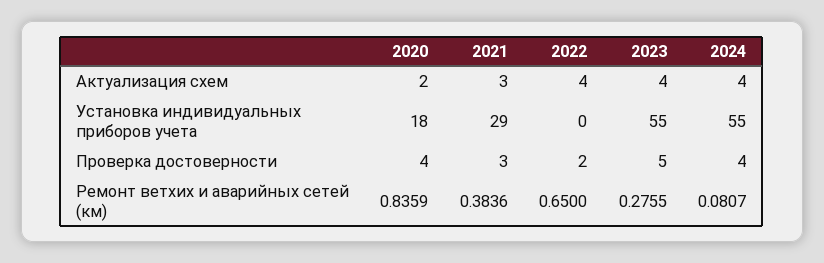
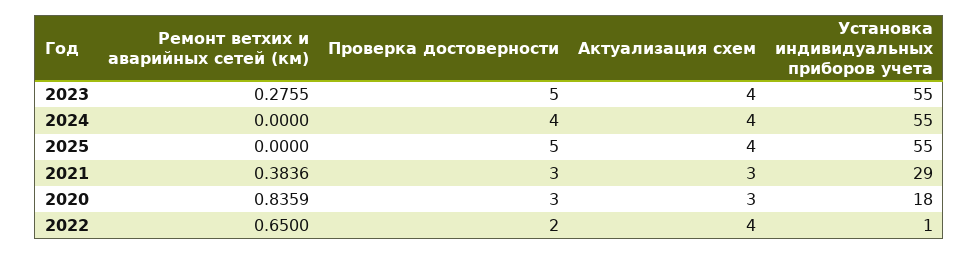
  {
    "2020": {
-     "Актуализация схем": 2,
+     "Актуализация схем": 3,
      "Установка индивидуальных приборов учета": 18,
-     "Проверка достоверности": 4,
+     "Проверка достоверности": 3,
      "Ремонт ветхих и аварийных сетей (км)": 0.8359
    },
    "2021": {
      "Актуализация схем": 3,
      "Установка индивидуальных приборов учета": 29,
      "Проверка достоверности": 3,
      "Ремонт ветхих и аварийных сетей (км)": 0.3836
    },
    "2022": {
      "Актуализация схем": 4,
-     "Установка индивидуальных приборов учета": 0,
+     "Установка индивидуальных приборов учета": 1,
      "Проверка достоверности": 2,
      "Ремонт ветхих и аварийных сетей (км)": 0.65
    },
    "2023": {
      "Актуализация схем": 4,
      "Установка индивидуальных приборов учета": 55,
      "Проверка достоверности": 5,
      "Ремонт ветхих и аварийных сетей (км)": 0.2755
    },
    "2024": {
      "Актуализация схем": 4,
      "Установка индивидуальных приборов учета": 55,
      "Проверка достоверности": 4,
-     "Ремонт ветхих и аварийных сетей (км)": 0.0807
+     "Ремонт ветхих и аварийных сетей (км)": 0
-   }
+   },
+   "2025": {
+     "Ремонт ветхих и аварийных сетей (км)": 0,
+     "Проверка достоверности": 5,
+     "Актуализация схем": 4,
+     "Установка индивидуальных приборов учета": 55
+   }
  }

